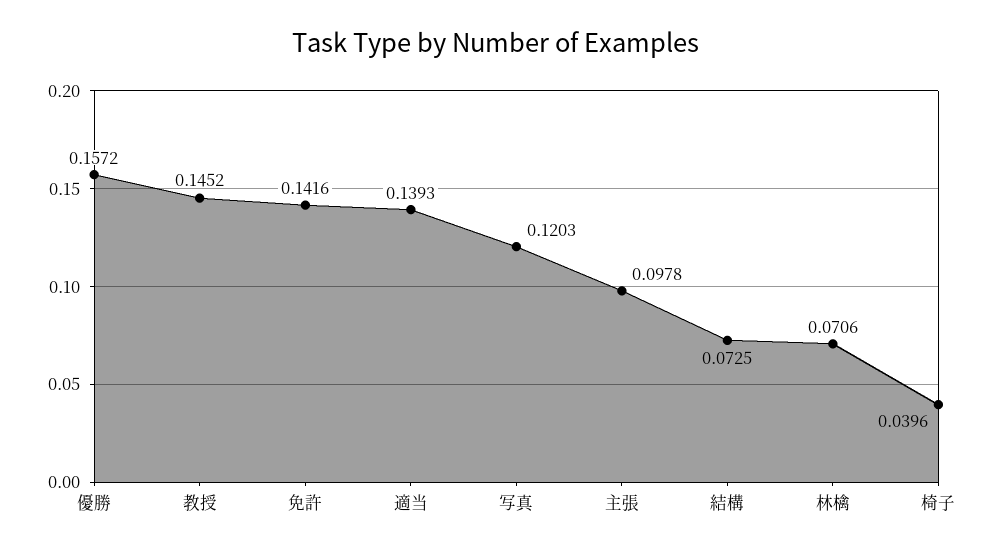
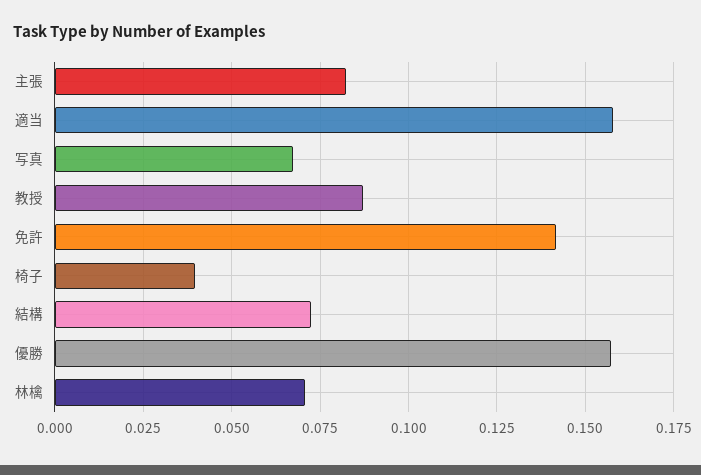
  {
    "優勝": 0.1572,
-   "教授": 0.1452,
+   "教授": 0.0875,
    "免許": 0.1416,
-   "適当": 0.1393,
+   "適当": 0.1575,
-   "写真": 0.1203,
+   "写真": 0.0675,
-   "主張": 0.0978,
+   "主張": 0.0825,
    "結構": 0.0725,
    "林檎": 0.0706,
    "椅子": 0.0396
  }

